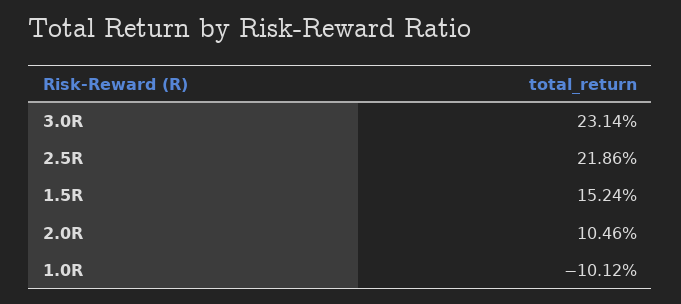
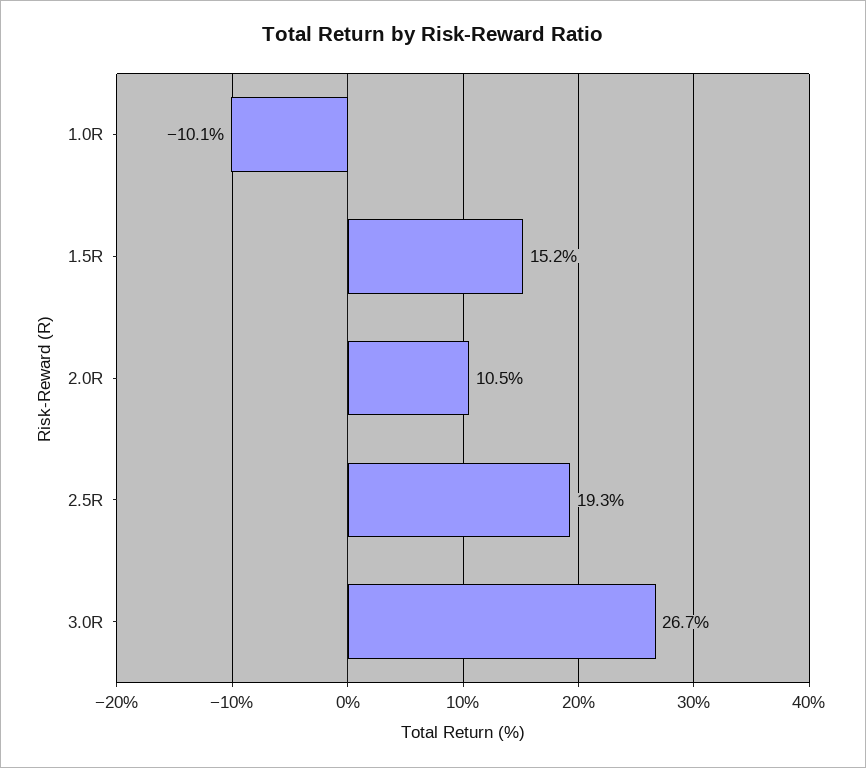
  {
-   "3.0R": 23.14,
+   "3.0R": 26.7,
-   "2.5R": 21.86,
+   "2.5R": 19.3,
    "1.5R": 15.24,
    "2.0R": 10.46,
    "1.0R": -10.12
  }

